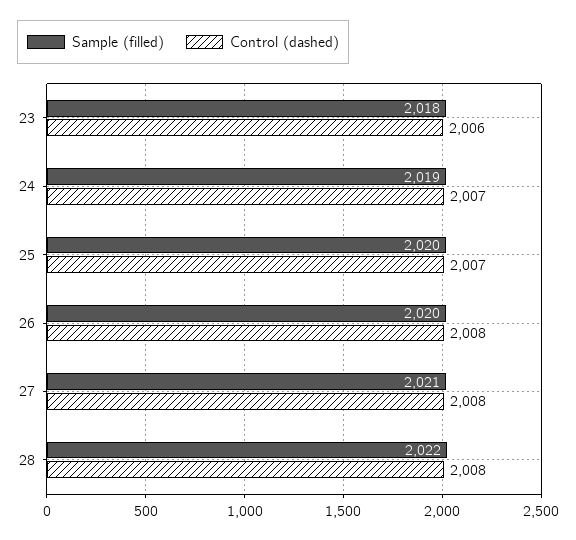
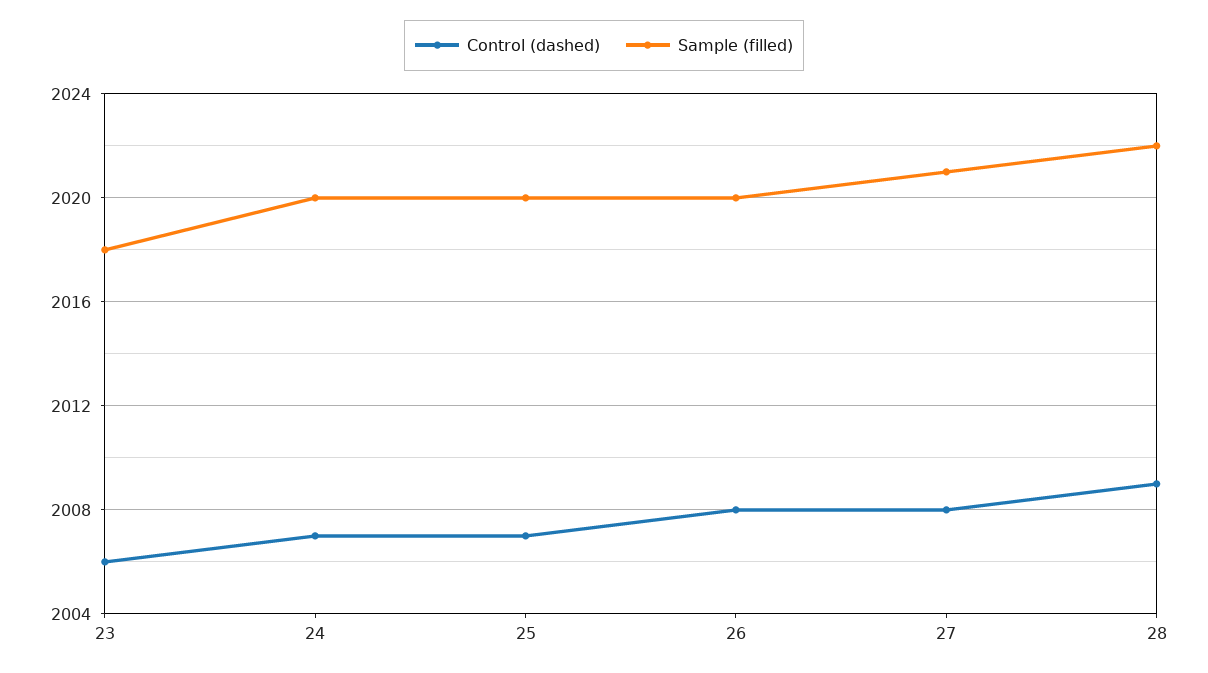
  {
    "Sample (filled)": {
      "23": 2018,
-     "24": 2019,
+     "24": 2020,
      "25": 2020,
      "26": 2020,
      "27": 2021,
      "28": 2022
    },
    "Control (dashed)": {
      "23": 2006,
      "24": 2007,
      "25": 2007,
      "26": 2008,
      "27": 2008,
-     "28": 2008
+     "28": 2009
    }
  }

